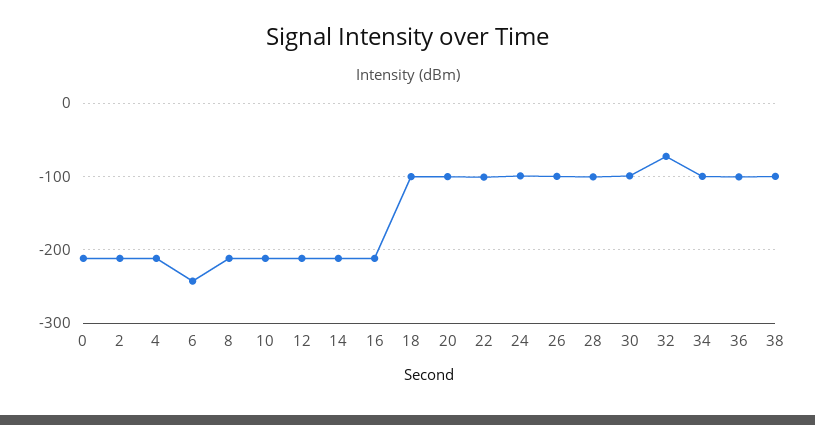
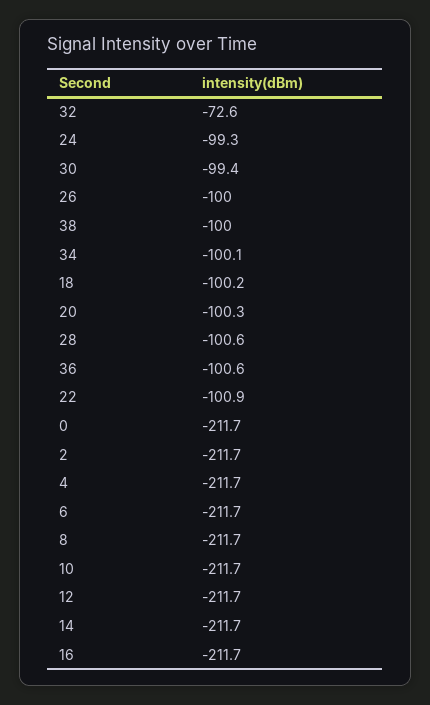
  {
    "0": -211.7,
    "2": -211.7,
    "4": -211.7,
-   "6": -240,
+   "6": -211.7,
    "8": -211.7,
    "10": -211.7,
    "12": -211.7,
    "14": -211.7,
    "16": -211.7,
    "18": -100.2,
    "20": -100.3,
    "22": -100.9,
    "24": -99.3,
    "26": -100,
    "28": -100.6,
    "30": -99.4,
    "32": -72.6,
    "34": -100.1,
    "36": -100.6,
    "38": -100
  }

